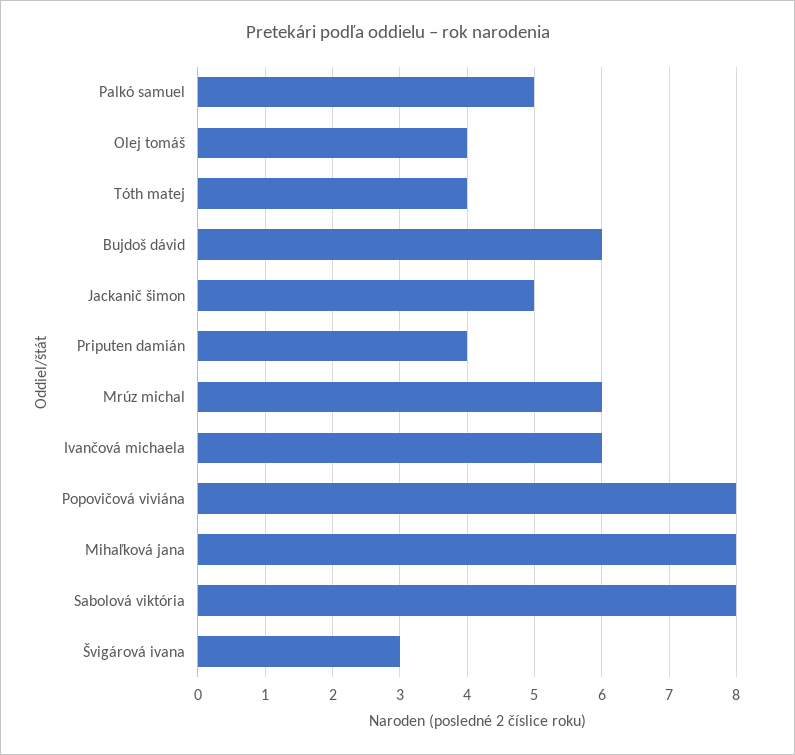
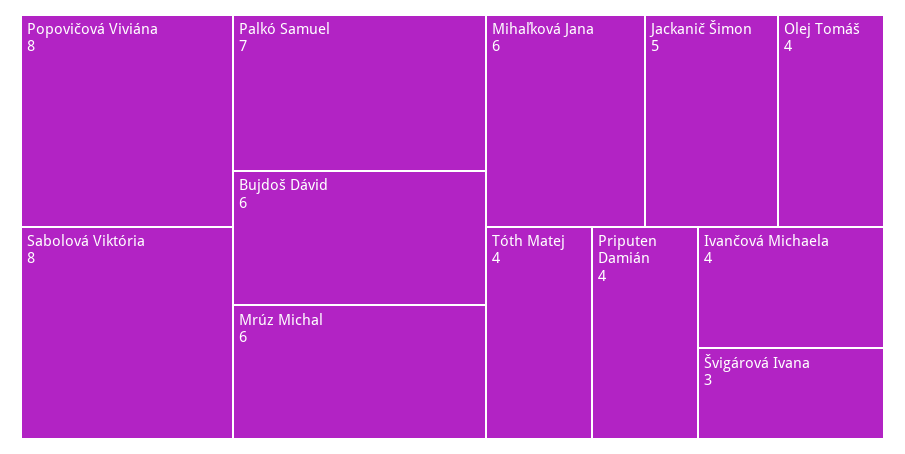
  {
-   "Palkó samuel": 5,
+   "Palkó samuel": 7,
    "Olej tomáš": 4,
    "Tóth matej": 4,
    "Bujdoš dávid": 6,
    "Jackanič šimon": 5,
    "Priputen damián": 4,
    "Mrúz michal": 6,
-   "Ivančová michaela": 6,
+   "Ivančová michaela": 4,
    "Popovičová viviána": 8,
-   "Mihaľková jana": 8,
+   "Mihaľková jana": 6,
    "Sabolová viktória": 8,
    "Švigárová ivana": 3
  }

